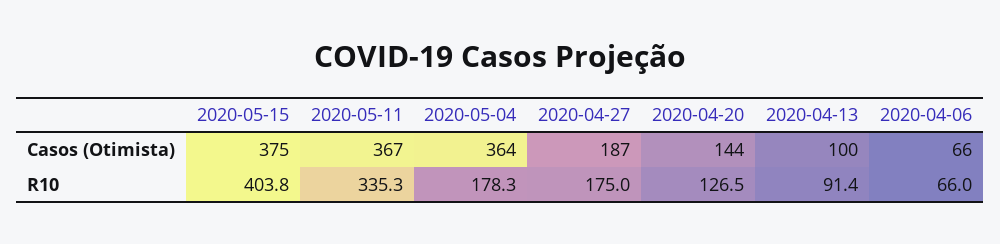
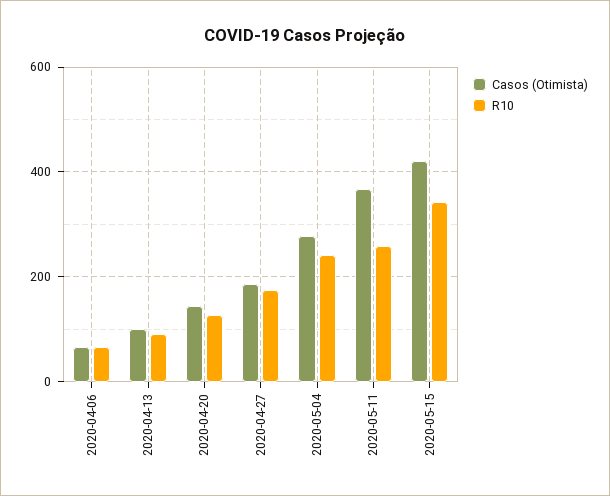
  {
    "Casos (Otimista)": {
-     "2020-05-15": 375,
+     "2020-05-15": 420,
      "2020-05-11": 367,
-     "2020-05-04": 364,
+     "2020-05-04": 280,
      "2020-04-27": 187,
      "2020-04-20": 144,
      "2020-04-13": 100,
      "2020-04-06": 66
    },
    "R10": {
-     "2020-05-15": 403.8,
+     "2020-05-15": 340,
-     "2020-05-11": 335.3,
+     "2020-05-11": 260,
-     "2020-05-04": 178.3,
+     "2020-05-04": 240,
      "2020-04-27": 175,
      "2020-04-20": 126.5,
      "2020-04-13": 91.4,
      "2020-04-06": 66
    }
  }

